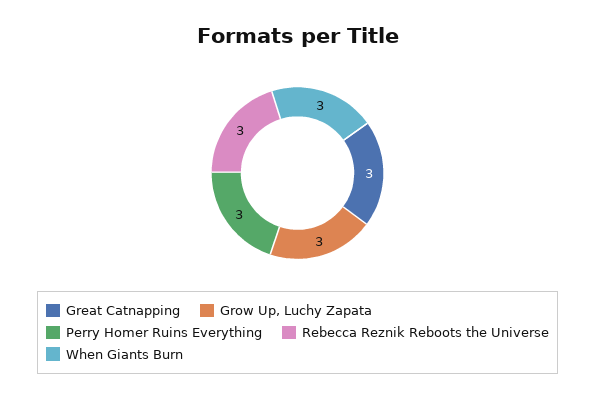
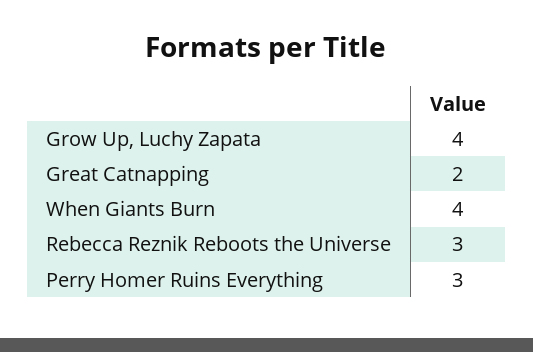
  {
-   "Great Catnapping": 3,
+   "Great Catnapping": 2,
-   "Grow Up, Luchy Zapata": 3,
+   "Grow Up, Luchy Zapata": 4,
    "Perry Homer Ruins Everything": 3,
    "Rebecca Reznik Reboots the Universe": 3,
-   "When Giants Burn": 3
+   "When Giants Burn": 4
  }

